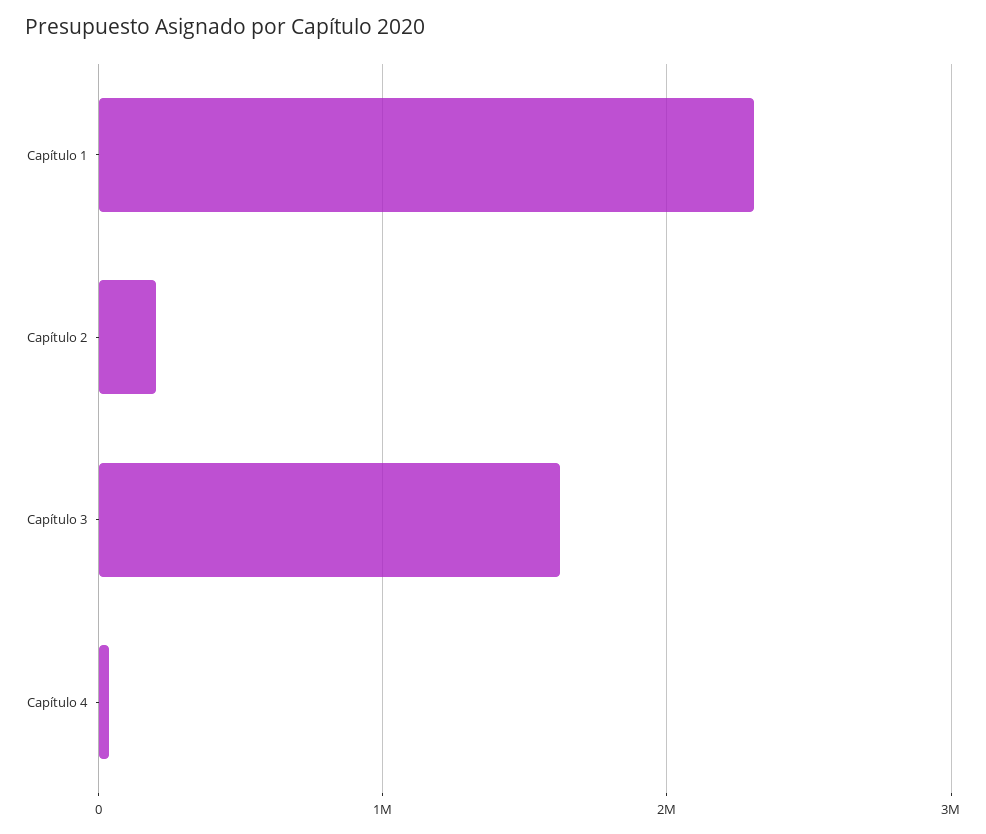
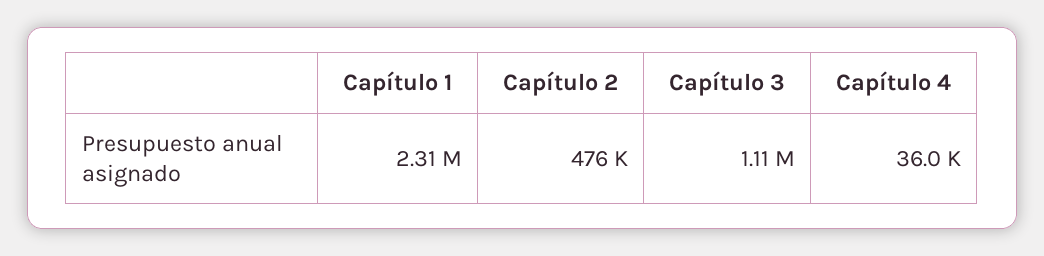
  {
    "Capítulo 1": 2310000,
-   "Capítulo 2": 200000,
+   "Capítulo 2": 476000,
-   "Capítulo 3": 1600000,
+   "Capítulo 3": 1110000,
    "Capítulo 4": 36000
  }

